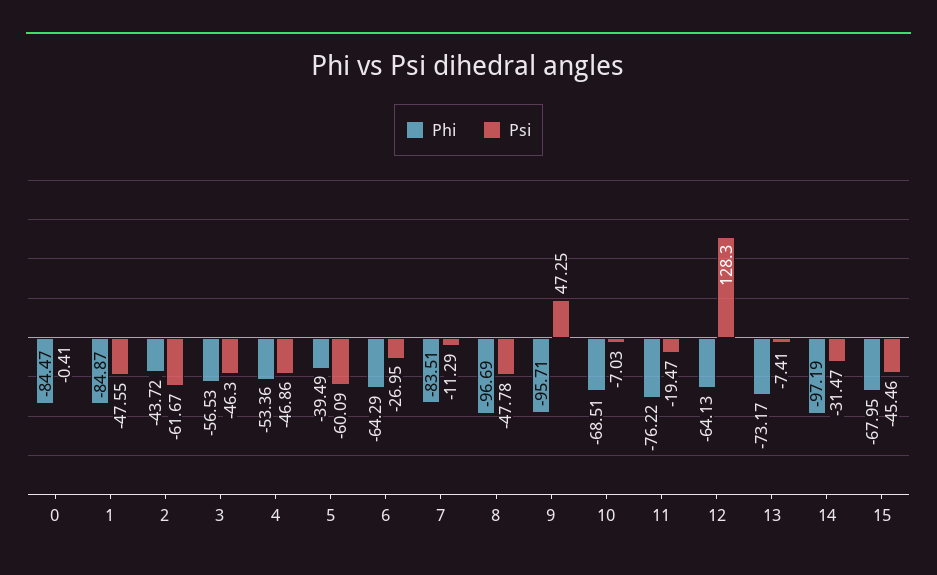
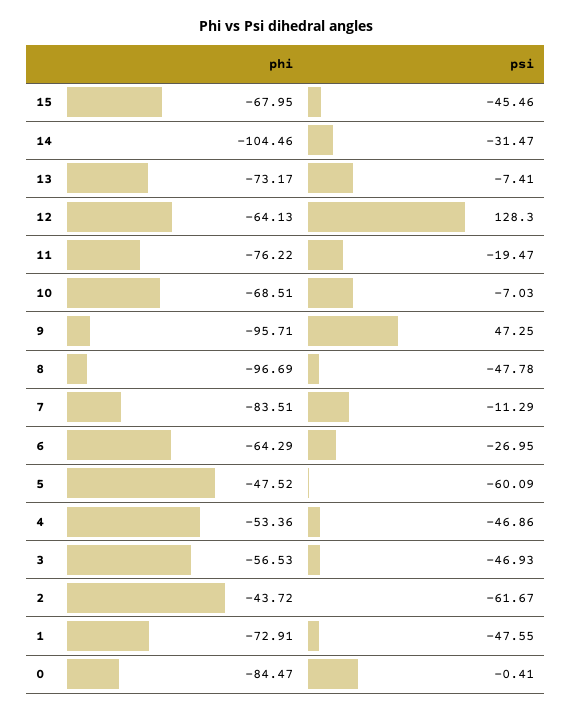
  {
    "Phi": {
      "0": -84.47,
-     "1": -84.87,
+     "1": -72.91,
      "2": -43.72,
      "3": -56.53,
      "4": -53.36,
-     "5": -39.49,
+     "5": -47.52,
      "6": -64.29,
      "7": -83.51,
      "8": -96.69,
      "9": -95.71,
      "10": -68.51,
      "11": -76.22,
      "12": -64.13,
      "13": -73.17,
-     "14": -97.19,
+     "14": -104.46,
      "15": -67.95
    },
    "Psi": {
      "0": -0.41,
      "1": -47.55,
      "2": -61.67,
-     "3": -46.3,
+     "3": -46.93,
      "4": -46.86,
      "5": -60.09,
      "6": -26.95,
      "7": -11.29,
      "8": -47.78,
      "9": 47.25,
      "10": -7.03,
      "11": -19.47,
      "12": 128.3,
      "13": -7.41,
      "14": -31.47,
      "15": -45.46
    }
  }

